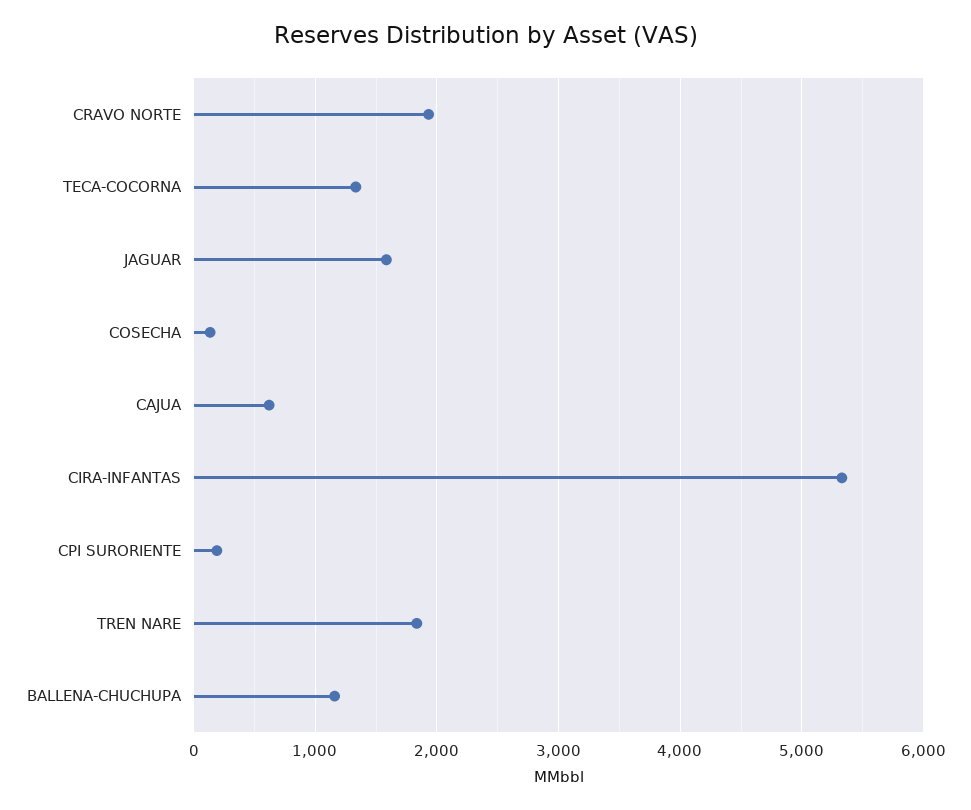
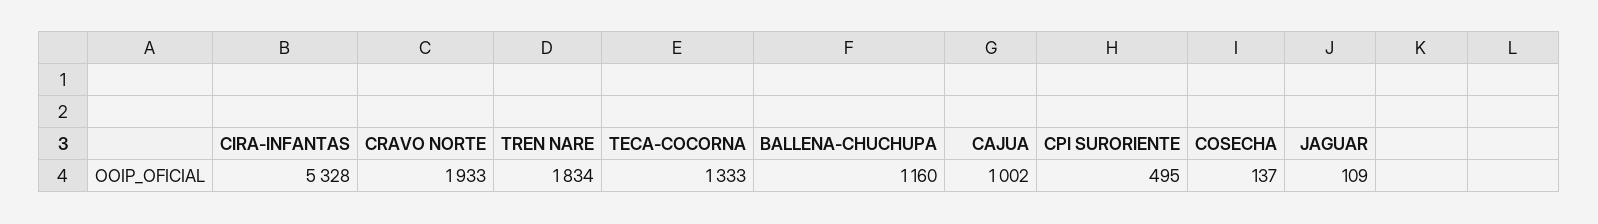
  {
    "CRAVO NORTE": 1933,
    "TECA-COCORNA": 1333,
-   "JAGUAR": 1600,
+   "JAGUAR": 109,
    "COSECHA": 137,
-   "CAJUA": 600,
+   "CAJUA": 1002,
    "CIRA-INFANTAS": 5328,
-   "CPI SURORIENTE": 200,
+   "CPI SURORIENTE": 495,
    "TREN NARE": 1834,
    "BALLENA-CHUCHUPA": 1160
  }

